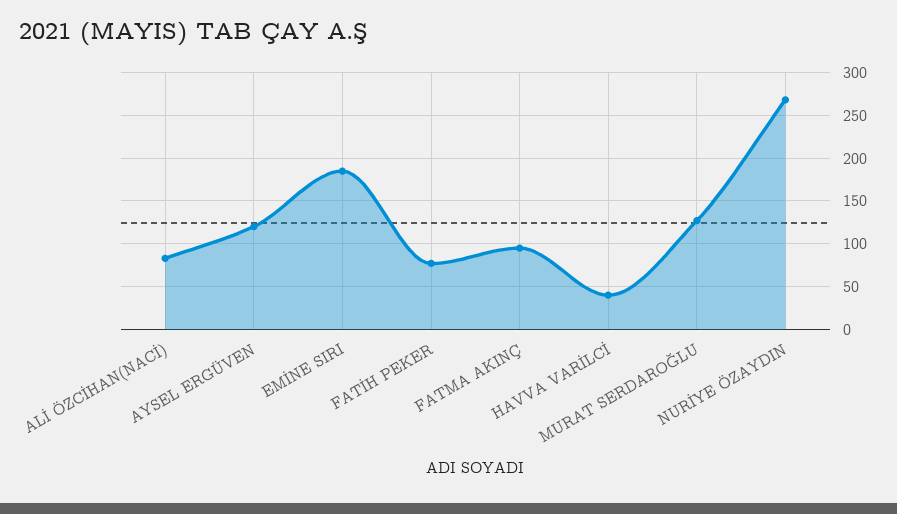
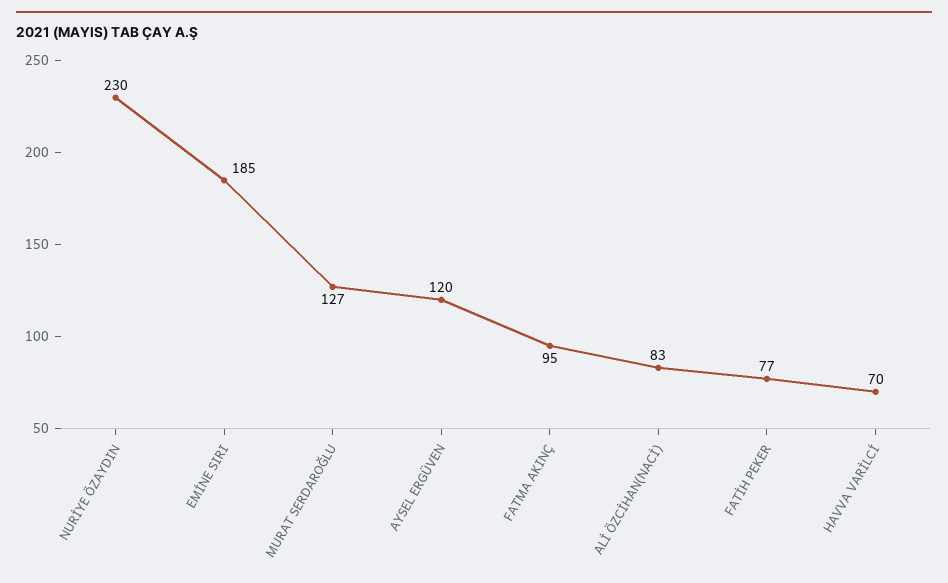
  {
    "ALİ ÖZCİHAN(NACİ)": 83,
    "AYSEL ERGÜVEN": 120,
    "EMİNE SIRI": 185,
    "FATİH PEKER": 77,
    "FATMA AKINÇ": 95,
-   "HAVVA VARİLCİ": 40,
+   "HAVVA VARİLCİ": 70,
    "MURAT SERDAROĞLU": 127,
-   "NURİYE ÖZAYDIN": 270
+   "NURİYE ÖZAYDIN": 230
  }

